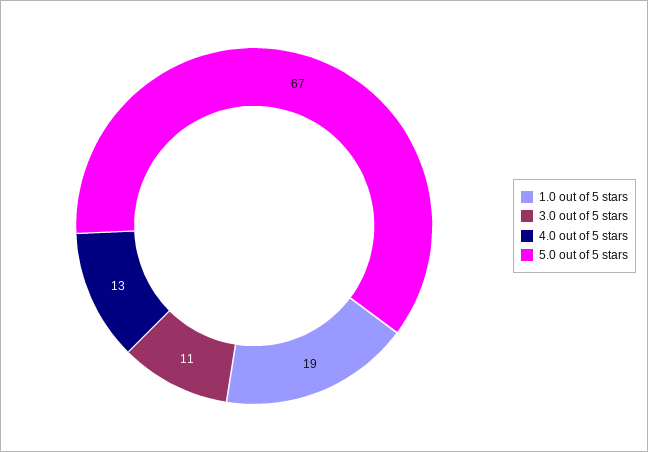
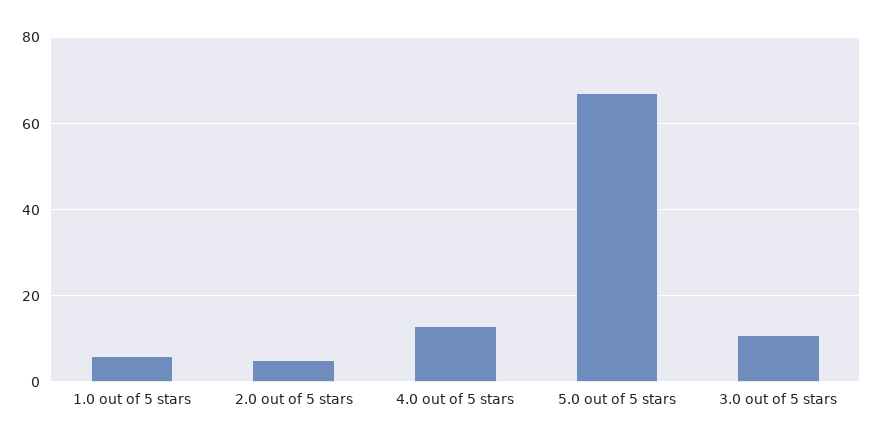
  {
-   "1.0 out of 5 stars": 19,
+   "1.0 out of 5 stars": 5,
    "3.0 out of 5 stars": 11,
    "4.0 out of 5 stars": 13,
-   "5.0 out of 5 stars": 67
+   "5.0 out of 5 stars": 67,
+   "2.0 out of 5 stars": 5
  }

